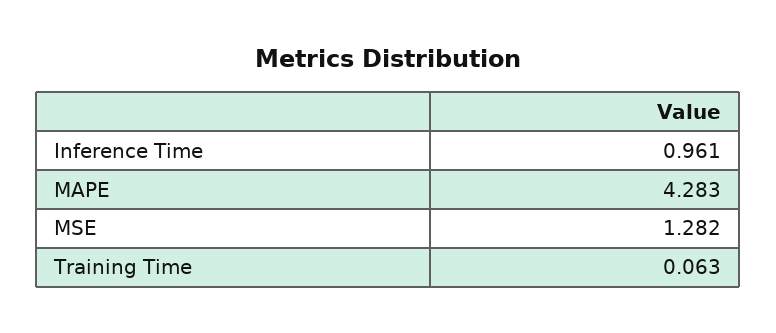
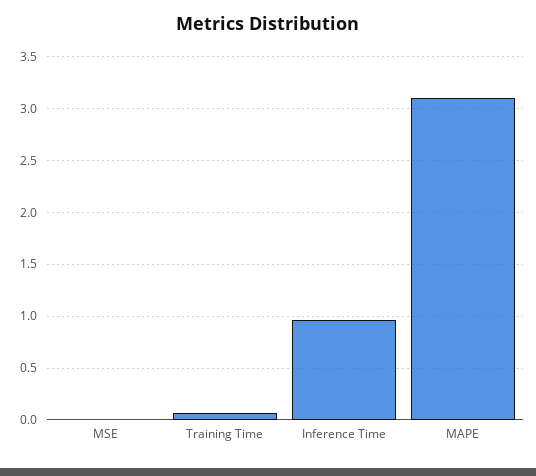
  {
    "Inference Time": 0.961,
-   "MAPE": 4.283,
+   "MAPE": 3.1,
-   "MSE": 1.282,
+   "MSE": 0,
    "Training Time": 0.063
  }

